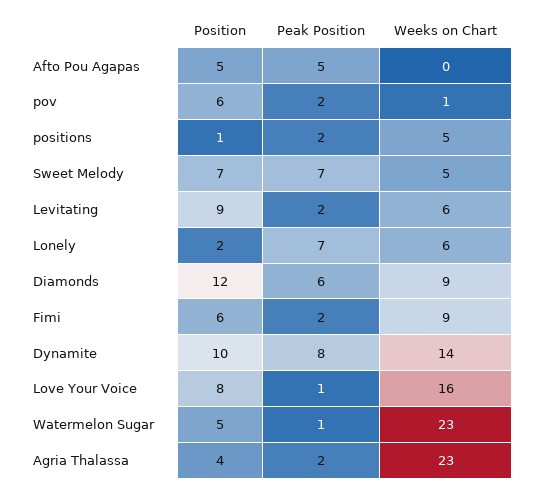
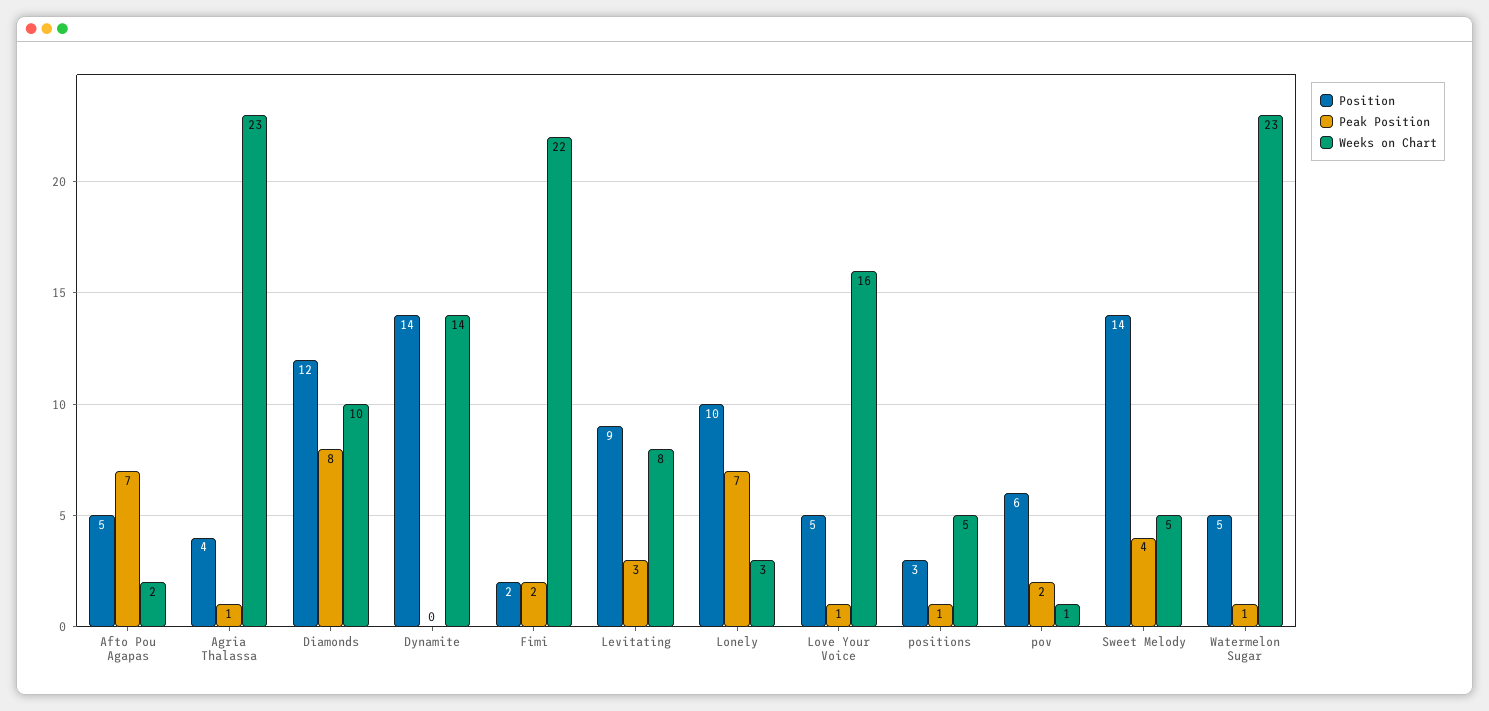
  {
    "Position": {
      "Afto Pou Agapas": 5,
      "pov": 6,
-     "positions": 1,
+     "positions": 3,
-     "Sweet Melody": 7,
+     "Sweet Melody": 14,
      "Levitating": 9,
-     "Lonely": 2,
+     "Lonely": 10,
      "Diamonds": 12,
-     "Fimi": 6,
+     "Fimi": 2,
-     "Dynamite": 10,
+     "Dynamite": 14,
-     "Love Your Voice": 8,
+     "Love Your Voice": 5,
      "Watermelon Sugar": 5,
      "Agria Thalassa": 4
    },
    "Peak Position": {
-     "Afto Pou Agapas": 5,
+     "Afto Pou Agapas": 7,
      "pov": 2,
-     "positions": 2,
+     "positions": 1,
-     "Sweet Melody": 7,
+     "Sweet Melody": 4,
-     "Levitating": 2,
+     "Levitating": 3,
      "Lonely": 7,
-     "Diamonds": 6,
+     "Diamonds": 8,
      "Fimi": 2,
-     "Dynamite": 8,
+     "Dynamite": 0,
      "Love Your Voice": 1,
      "Watermelon Sugar": 1,
-     "Agria Thalassa": 2
+     "Agria Thalassa": 1
    },
    "Weeks on Chart": {
-     "Afto Pou Agapas": 0,
+     "Afto Pou Agapas": 2,
      "pov": 1,
      "positions": 5,
      "Sweet Melody": 5,
-     "Levitating": 6,
+     "Levitating": 8,
-     "Lonely": 6,
+     "Lonely": 3,
-     "Diamonds": 9,
+     "Diamonds": 10,
-     "Fimi": 9,
+     "Fimi": 22,
      "Dynamite": 14,
      "Love Your Voice": 16,
      "Watermelon Sugar": 23,
      "Agria Thalassa": 23
    }
  }

